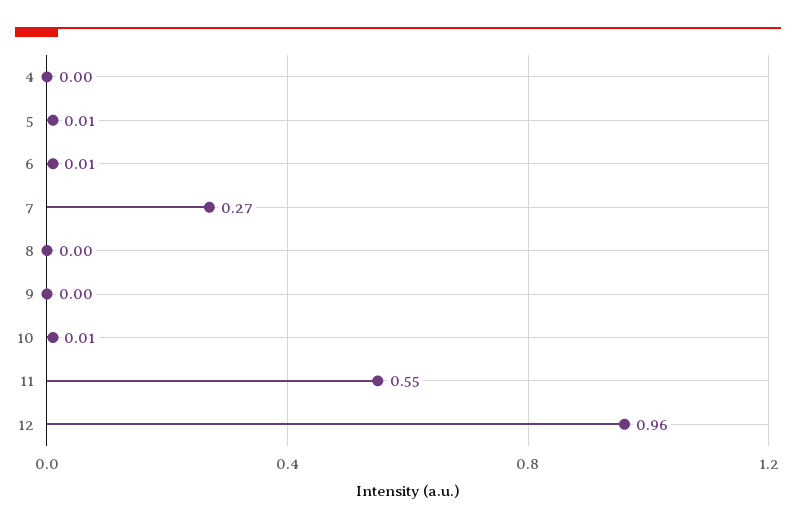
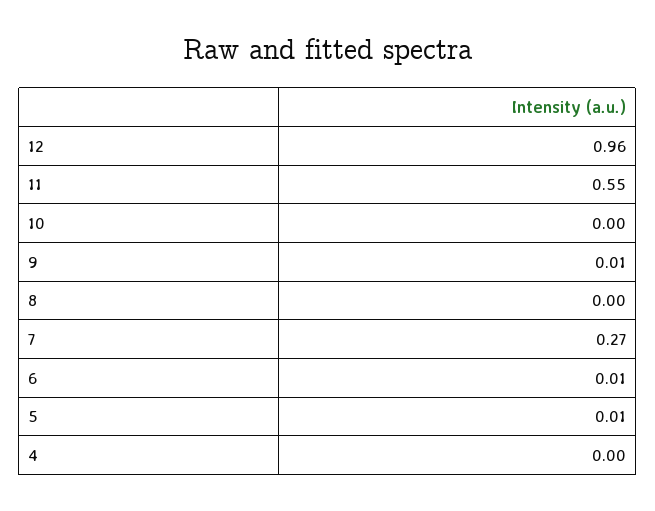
  {
    "4": 0,
    "5": 0.01,
    "6": 0.01,
    "7": 0.27,
    "8": 0,
-   "9": 0,
+   "9": 0.01,
-   "10": 0.01,
+   "10": 0,
    "11": 0.55,
    "12": 0.96
  }

